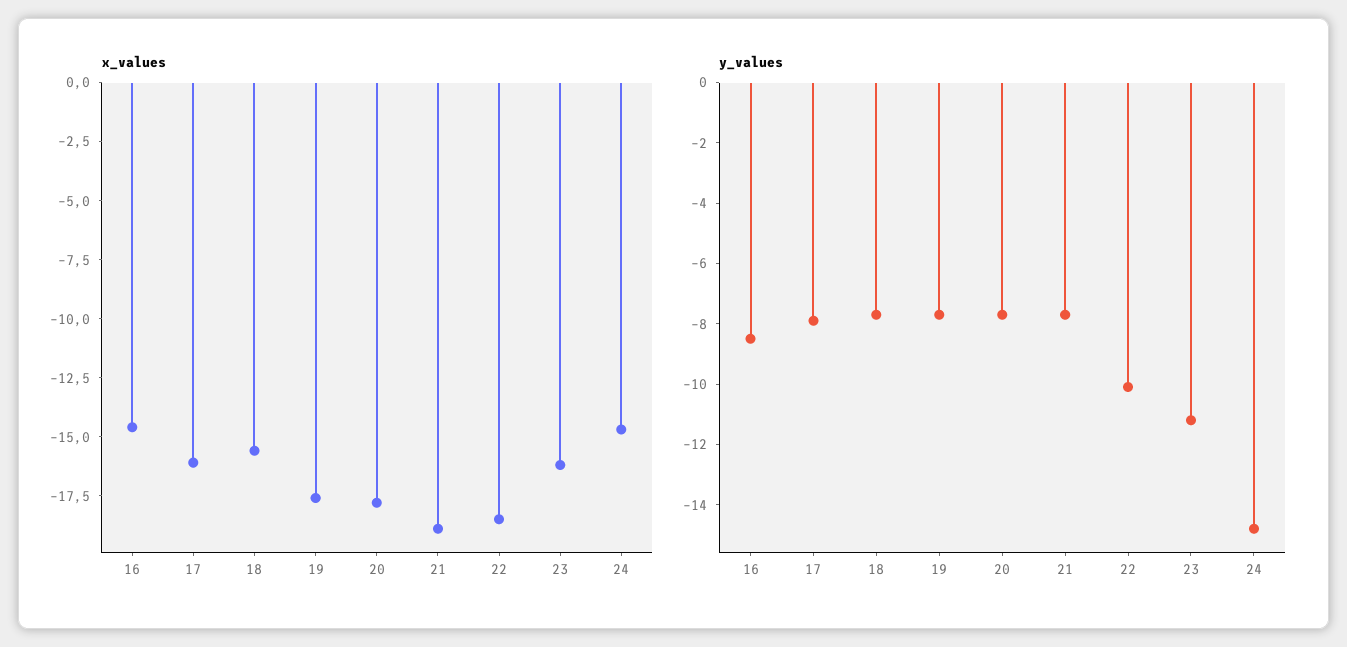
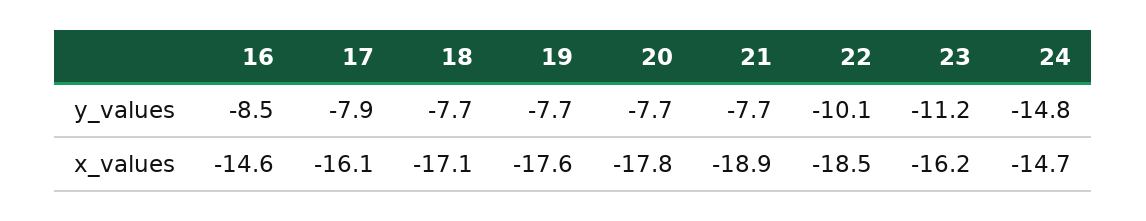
  {
    "x_values": {
      "16": -14.6,
      "17": -16.1,
-     "18": -15.5,
+     "18": -17.1,
      "19": -17.6,
      "20": -17.8,
      "21": -18.9,
      "22": -18.5,
      "23": -16.2,
      "24": -14.7
    },
    "y_values": {
      "16": -8.5,
      "17": -7.9,
      "18": -7.7,
      "19": -7.7,
      "20": -7.7,
      "21": -7.7,
      "22": -10.1,
      "23": -11.2,
      "24": -14.8
    }
  }

